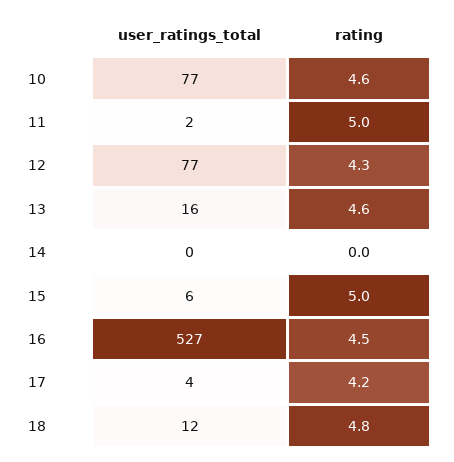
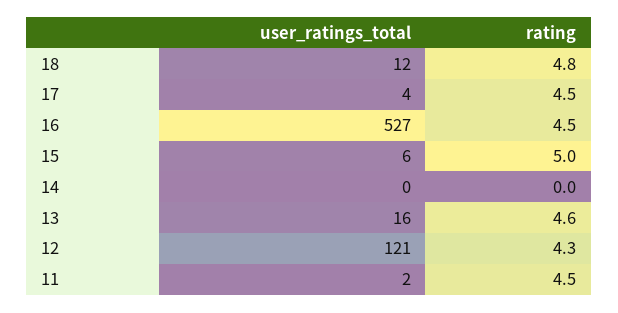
  {
    "user_ratings_total": {
-     "10": 77,
      "11": 2,
-     "12": 77,
+     "12": 121,
      "13": 16,
      "14": 0,
      "15": 6,
      "16": 527,
      "17": 4,
      "18": 12
    },
    "rating": {
-     "10": 4.6,
-     "11": 5,
+     "11": 4.5,
      "12": 4.3,
      "13": 4.6,
      "14": 0,
      "15": 5,
      "16": 4.5,
-     "17": 4.2,
+     "17": 4.5,
      "18": 4.8
    }
  }

